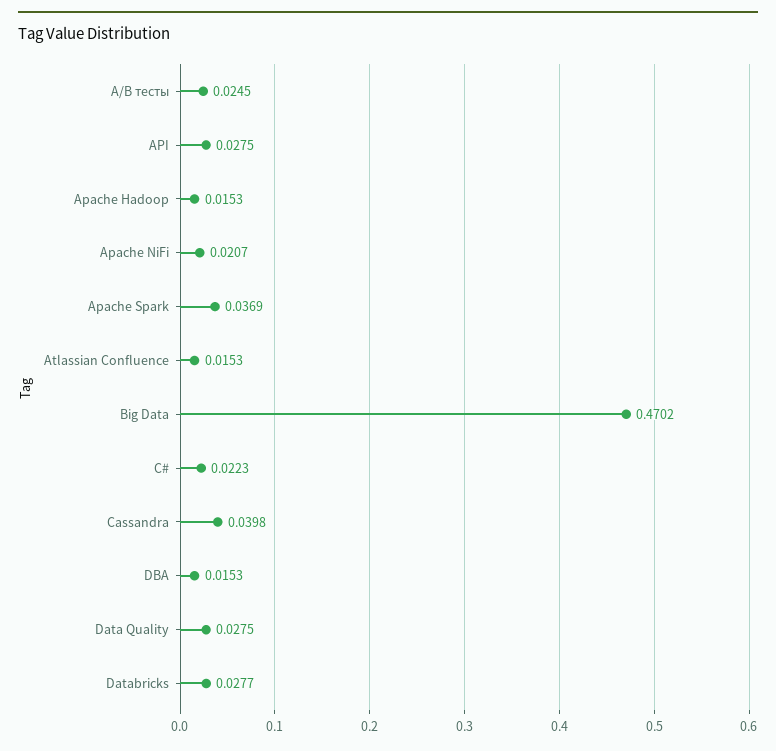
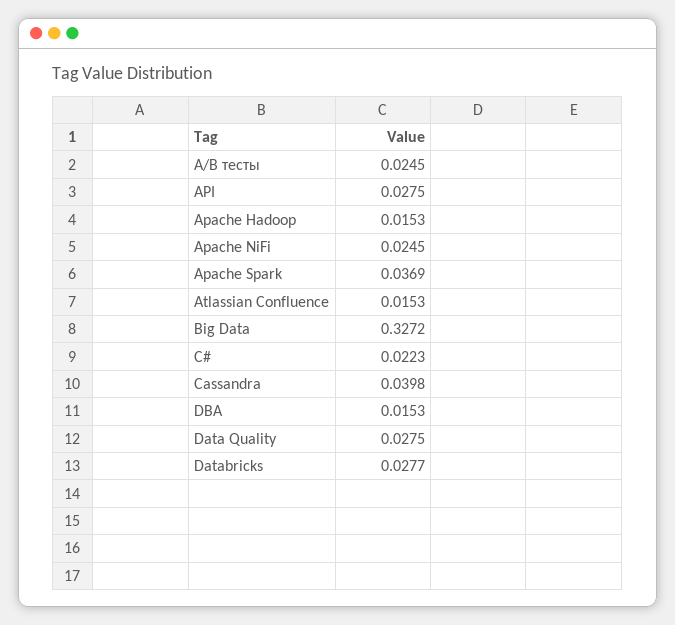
  {
    "A/B тесты": 0.0245,
    "API": 0.0275,
    "Apache Hadoop": 0.0153,
-   "Apache NiFi": 0.0207,
+   "Apache NiFi": 0.0245,
    "Apache Spark": 0.0369,
    "Atlassian Confluence": 0.0153,
-   "Big Data": 0.4702,
+   "Big Data": 0.3272,
    "C#": 0.0223,
    "Cassandra": 0.0398,
    "DBA": 0.0153,
    "Data Quality": 0.0275,
    "Databricks": 0.0277
  }

